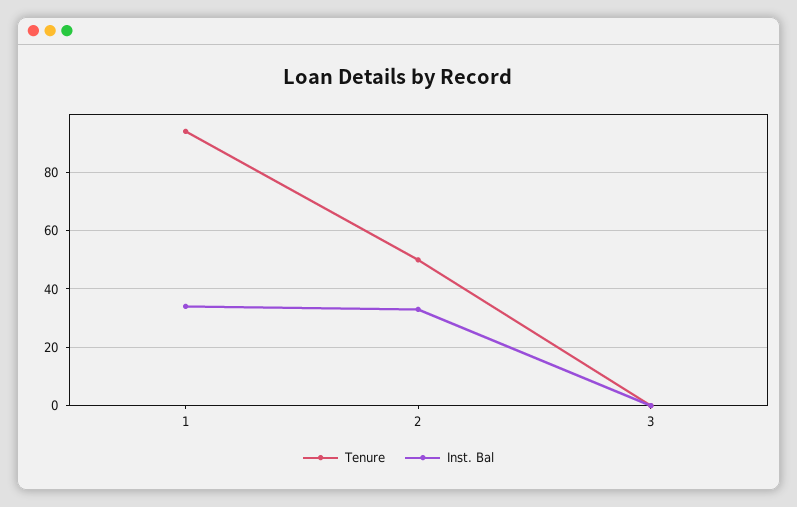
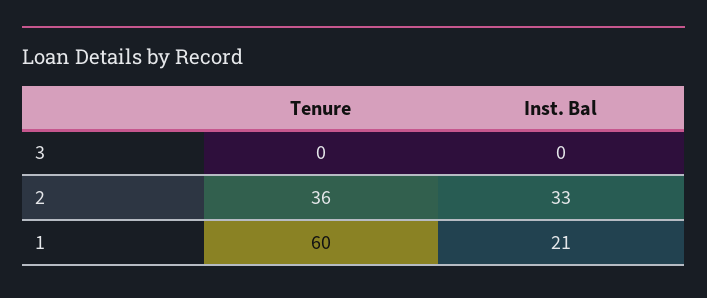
  {
    "Tenure": {
-     "1": 95,
+     "1": 60,
-     "2": 50,
+     "2": 36,
      "3": 0
    },
    "Inst. Bal": {
-     "1": 35,
+     "1": 21,
      "2": 33,
      "3": 0
    }
  }

